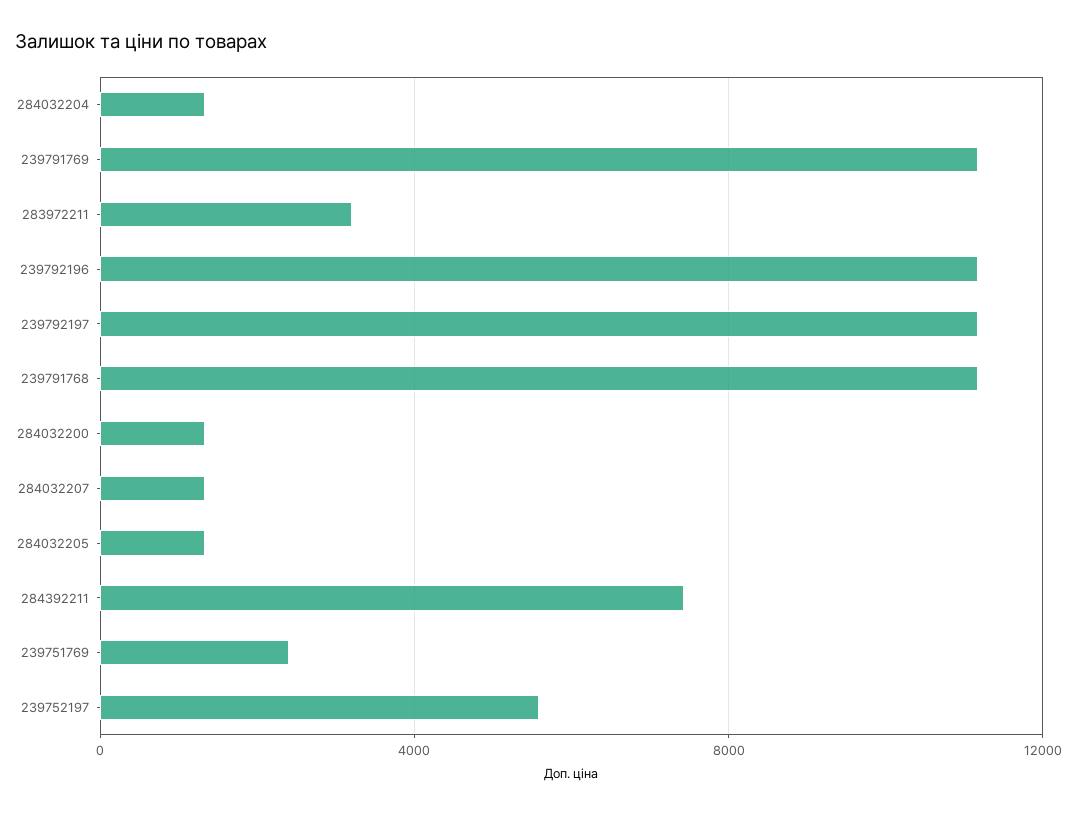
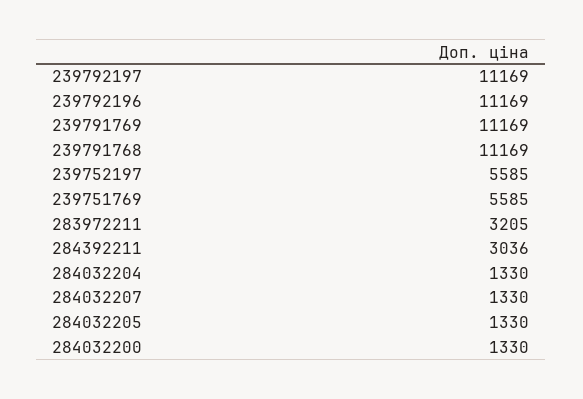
  {
    "284032204": 1330,
    "239791769": 11169,
    "283972211": 3205,
    "239792196": 11169,
    "239792197": 11169,
    "239791768": 11169,
    "284032200": 1330,
    "284032207": 1330,
    "284032205": 1330,
-   "284392211": 7500,
+   "284392211": 3036,
-   "239751769": 2500,
+   "239751769": 5585,
    "239752197": 5585
  }

